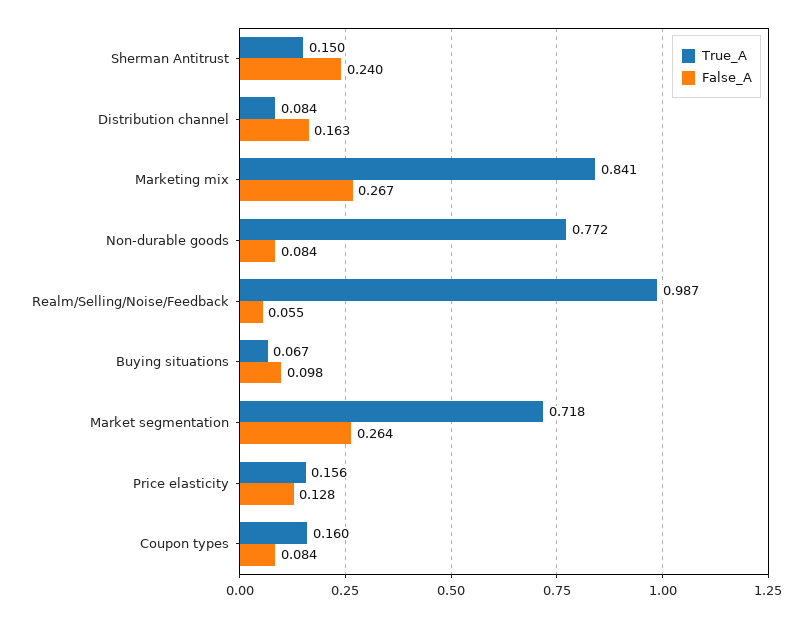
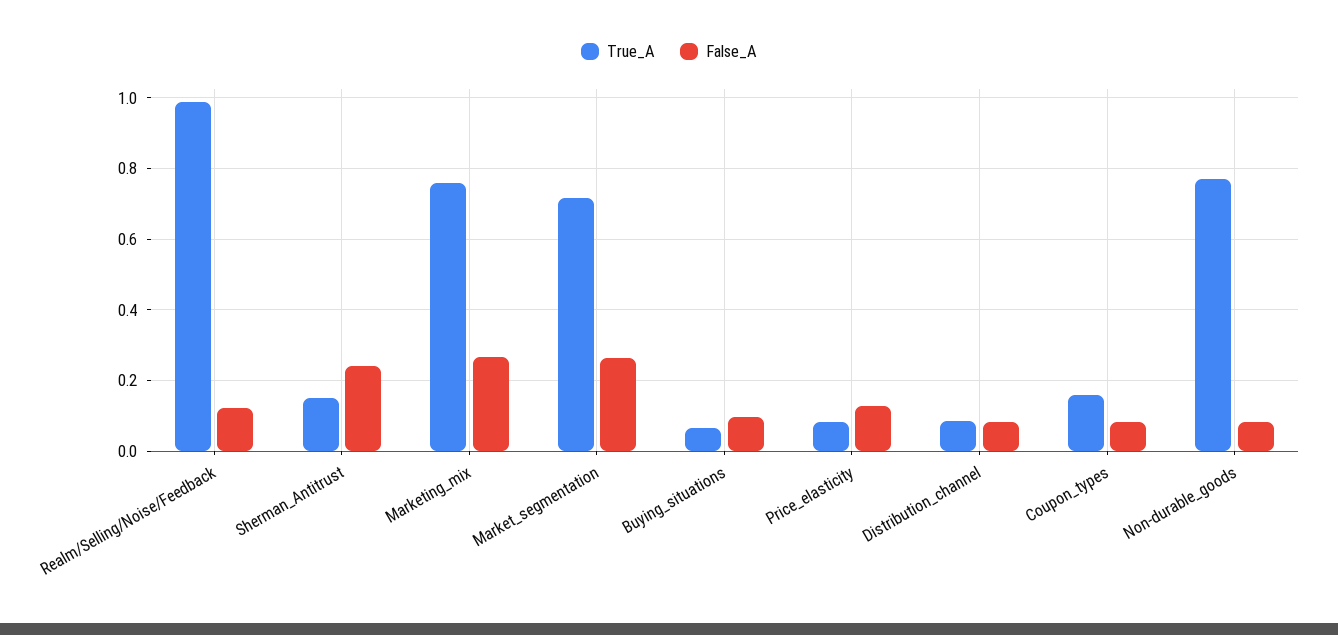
  {
    "True_A": {
      "Sherman Antitrust": 0.15,
      "Distribution channel": 0.084,
-     "Marketing mix": 0.841,
+     "Marketing mix": 0.76,
      "Non-durable goods": 0.772,
      "Realm/Selling/Noise/Feedback": 0.987,
      "Buying situations": 0.067,
      "Market segmentation": 0.718,
-     "Price elasticity": 0.156,
+     "Price elasticity": 0.08,
      "Coupon types": 0.16
    },
    "False_A": {
      "Sherman Antitrust": 0.24,
-     "Distribution channel": 0.163,
+     "Distribution channel": 0.08,
      "Marketing mix": 0.267,
      "Non-durable goods": 0.084,
-     "Realm/Selling/Noise/Feedback": 0.055,
+     "Realm/Selling/Noise/Feedback": 0.12,
      "Buying situations": 0.098,
      "Market segmentation": 0.264,
      "Price elasticity": 0.128,
      "Coupon types": 0.084
    }
  }

